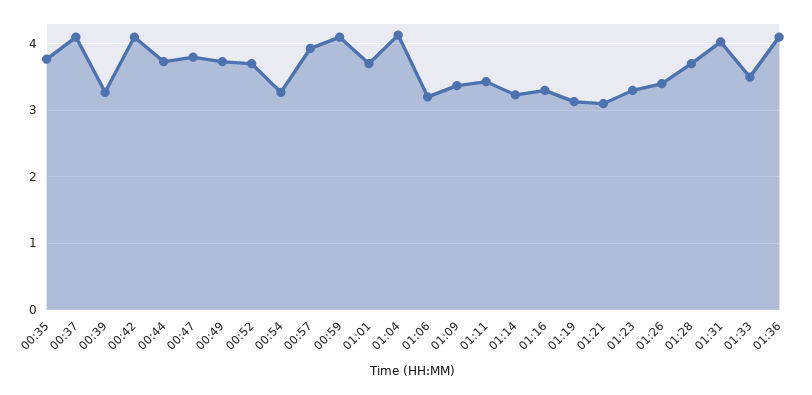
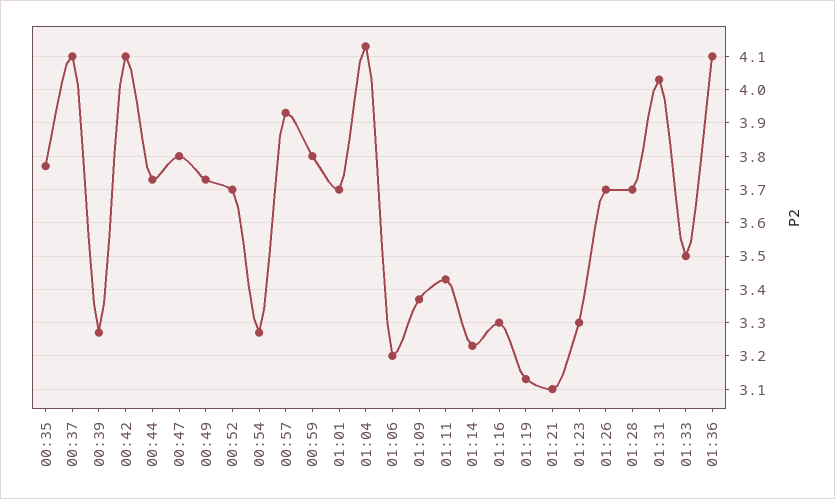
  {
    "00:35": 3.75,
    "00:37": 4.1,
    "00:39": 3.25,
    "00:42": 4.1,
    "00:44": 3.75,
    "00:47": 3.8,
    "00:49": 3.75,
    "00:52": 3.7,
    "00:54": 3.25,
    "00:57": 3.95,
-   "00:59": 4.1,
+   "00:59": 3.8,
    "01:01": 3.7,
    "01:04": 4.15,
    "01:06": 3.2,
    "01:09": 3.35,
    "01:11": 3.45,
    "01:14": 3.25,
    "01:16": 3.3,
    "01:19": 3.15,
    "01:21": 3.1,
    "01:23": 3.3,
-   "01:26": 3.4,
+   "01:26": 3.7,
    "01:28": 3.7,
    "01:31": 4.05,
    "01:33": 3.5,
    "01:36": 4.1
  }

